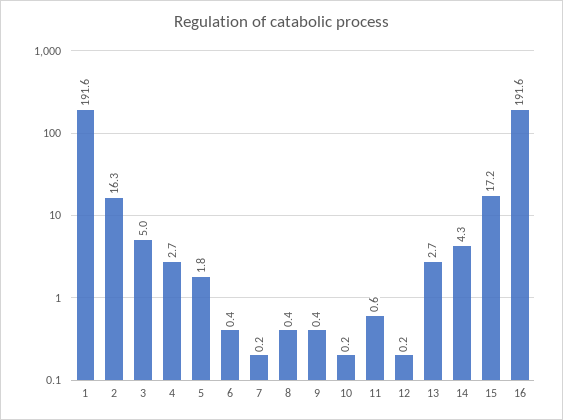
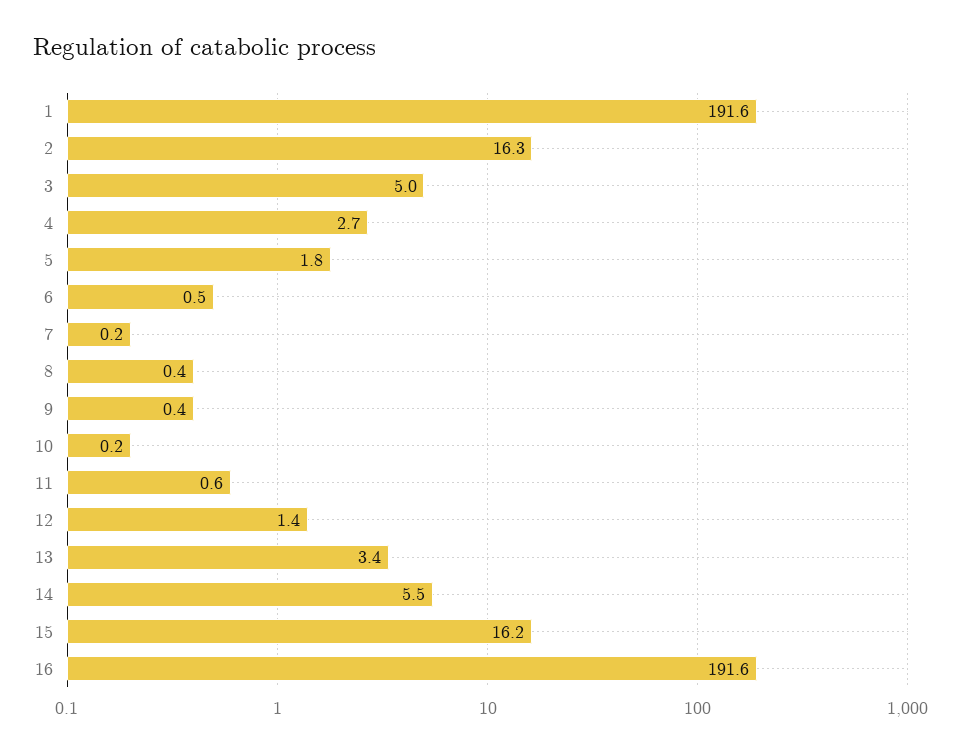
  {
    "1": 191.6,
    "2": 16.3,
    "3": 5,
    "4": 2.7,
    "5": 1.8,
-   "6": 0.4,
+   "6": 0.5,
    "7": 0.2,
    "8": 0.4,
    "9": 0.4,
    "10": 0.2,
    "11": 0.6,
-   "12": 0.2,
+   "12": 1.4,
-   "13": 2.7,
+   "13": 3.4,
-   "14": 4.3,
+   "14": 5.5,
-   "15": 17.2,
+   "15": 16.2,
    "16": 191.6
  }

